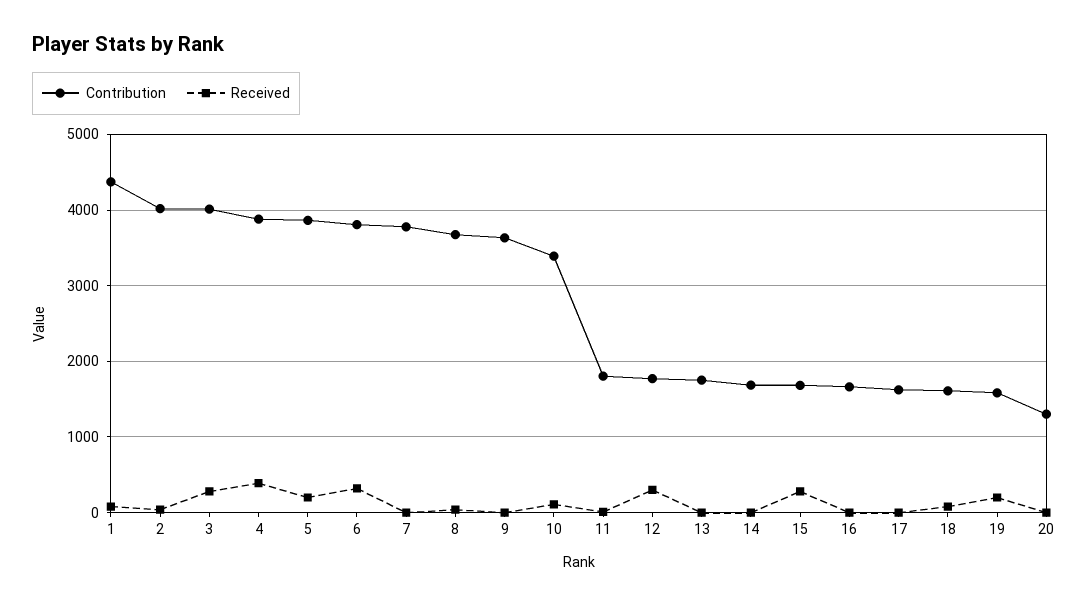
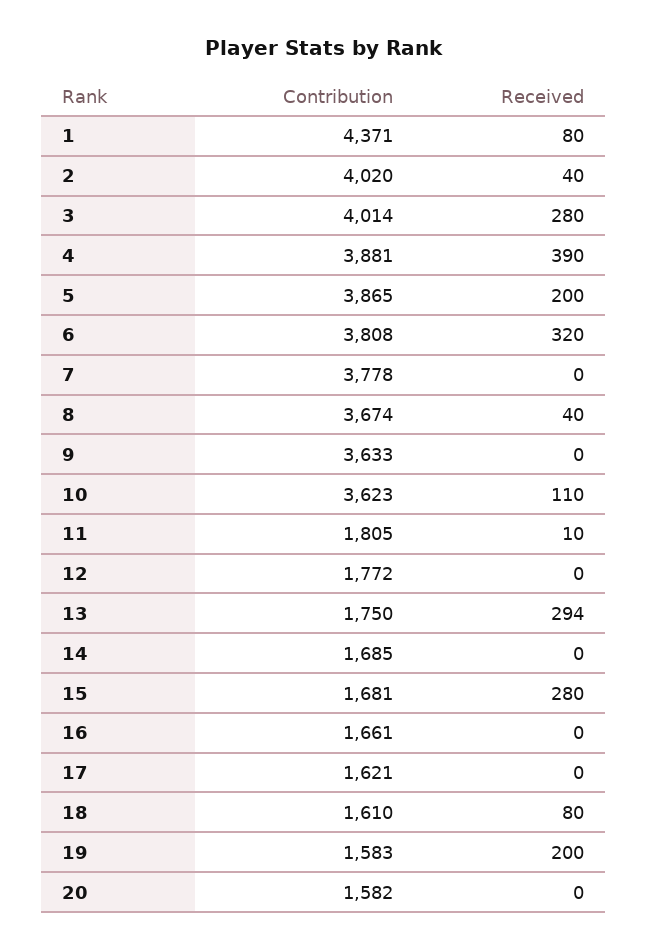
  {
    "Contribution": {
      "1": 4371,
      "2": 4020,
      "3": 4014,
      "4": 3881,
      "5": 3865,
      "6": 3808,
      "7": 3778,
      "8": 3674,
      "9": 3633,
-     "10": 3400,
+     "10": 3623,
      "11": 1805,
      "12": 1772,
      "13": 1750,
      "14": 1685,
      "15": 1681,
      "16": 1661,
      "17": 1621,
      "18": 1610,
      "19": 1583,
-     "20": 1300
+     "20": 1582
    },
    "Received": {
      "1": 80,
      "2": 40,
      "3": 280,
      "4": 390,
      "5": 200,
      "6": 320,
      "7": 0,
      "8": 40,
      "9": 0,
      "10": 110,
      "11": 10,
-     "12": 300,
+     "12": 0,
-     "13": 0,
+     "13": 294,
      "14": 0,
      "15": 280,
      "16": 0,
      "17": 0,
      "18": 80,
      "19": 200,
      "20": 0
    }
  }

